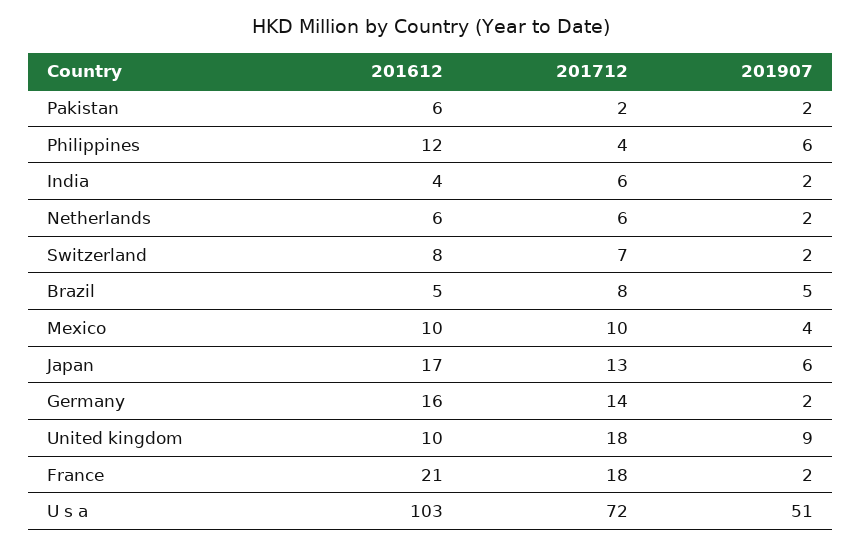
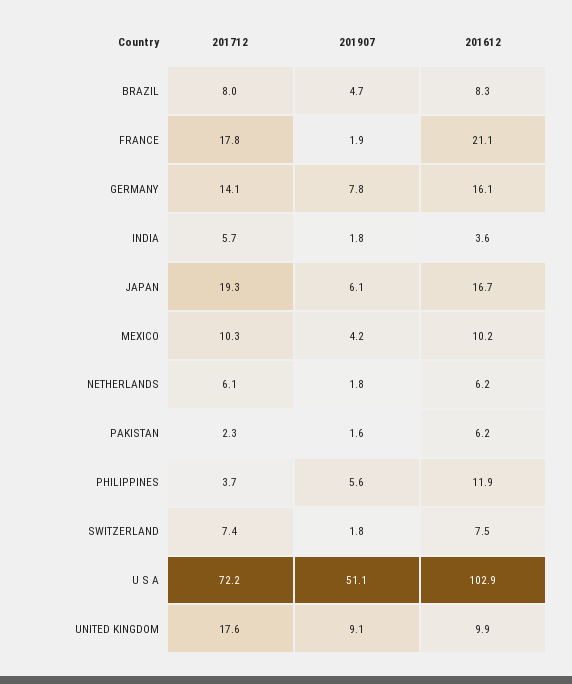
  {
    "201612": {
      "Pakistan": 6.2,
      "Philippines": 11.9,
      "India": 3.6,
      "Netherlands": 6.2,
      "Switzerland": 7.5,
-     "Brazil": 5,
+     "Brazil": 8.3,
      "Mexico": 10.2,
      "Japan": 16.7,
      "Germany": 16.1,
      "United kingdom": 9.9,
      "France": 21.1,
      "U s a": 102.9
    },
    "201712": {
      "Pakistan": 2.3,
      "Philippines": 3.7,
      "India": 5.7,
      "Netherlands": 6.1,
      "Switzerland": 7.4,
      "Brazil": 8,
      "Mexico": 10.3,
-     "Japan": 13,
+     "Japan": 19.3,
      "Germany": 14.1,
      "United kingdom": 17.6,
      "France": 17.8,
      "U s a": 72.2
    },
    "201907": {
      "Pakistan": 1.6,
      "Philippines": 5.6,
      "India": 1.8,
      "Netherlands": 1.8,
      "Switzerland": 1.8,
      "Brazil": 4.7,
      "Mexico": 4.2,
      "Japan": 6.1,
-     "Germany": 2,
+     "Germany": 7.8,
      "United kingdom": 9.1,
      "France": 1.9,
      "U s a": 51.1
    }
  }

